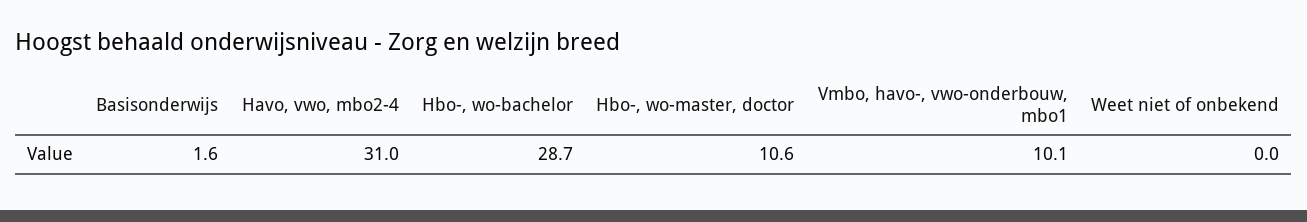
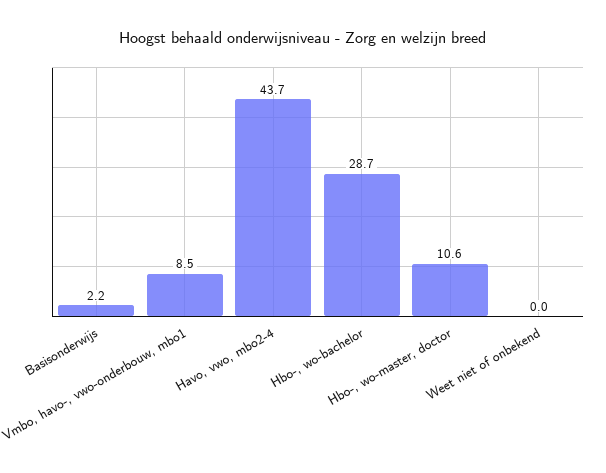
  {
-   "Basisonderwijs": 1.6,
+   "Basisonderwijs": 2.2,
-   "Havo, vwo, mbo2-4": 31,
+   "Havo, vwo, mbo2-4": 43.7,
    "Hbo-, wo-bachelor": 28.7,
    "Hbo-, wo-master, doctor": 10.6,
-   "Vmbo, havo-, vwo-onderbouw, mbo1": 10.1,
+   "Vmbo, havo-, vwo-onderbouw, mbo1": 8.5,
    "Weet niet of onbekend": 0
  }

